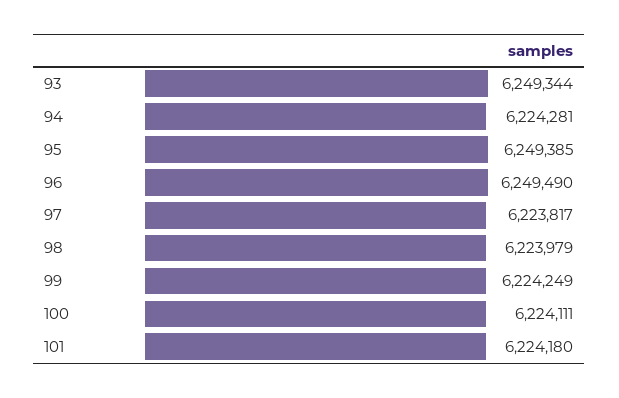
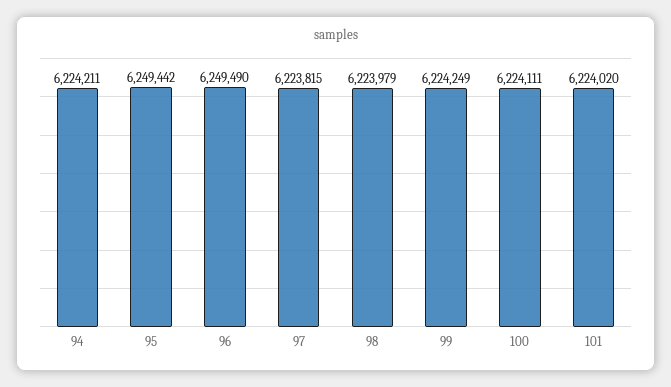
  {
-   "93": 6249344,
-   "94": 6224281,
+   "94": 6224211,
-   "95": 6249385,
+   "95": 6249442,
    "96": 6249490,
-   "97": 6223817,
+   "97": 6223815,
    "98": 6223979,
    "99": 6224249,
    "100": 6224111,
-   "101": 6224180
+   "101": 6224020
  }

